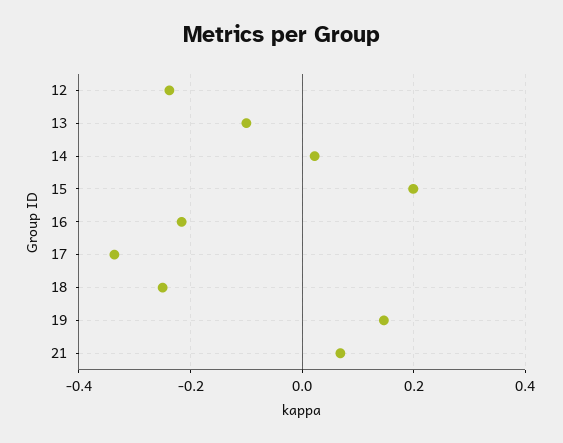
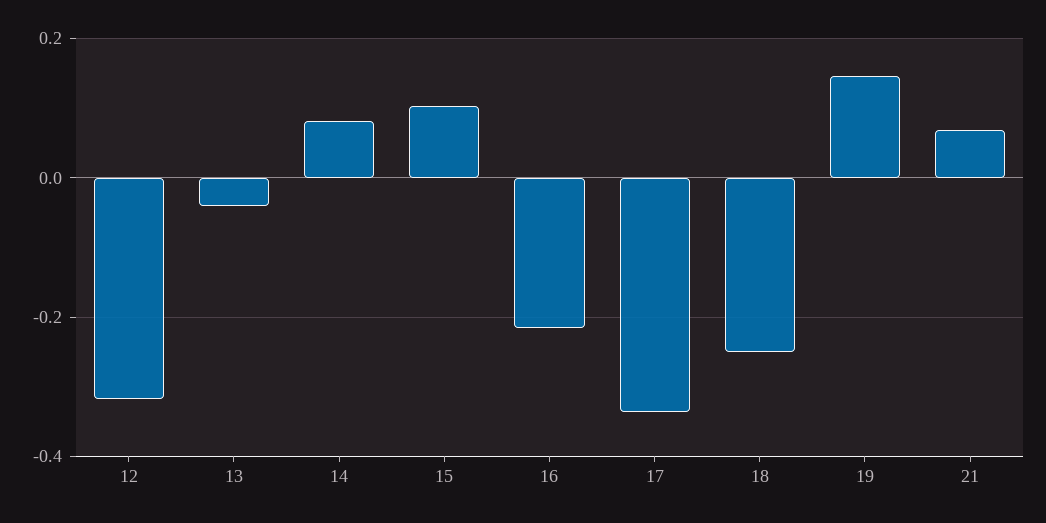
  {
-   "12": -0.24,
+   "12": -0.32,
-   "13": -0.1,
+   "13": -0.04,
-   "14": 0.02,
+   "14": 0.08,
-   "15": 0.2,
+   "15": 0.1,
    "16": -0.22,
    "17": -0.34,
    "18": -0.26,
    "19": 0.14,
    "21": 0.06
  }

